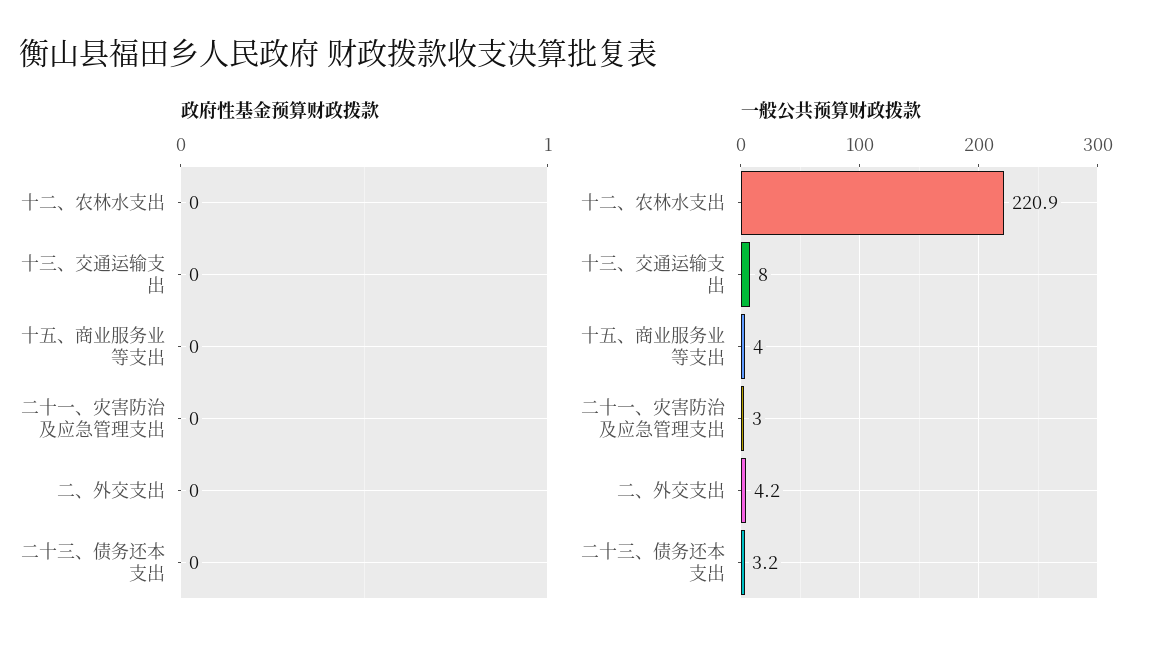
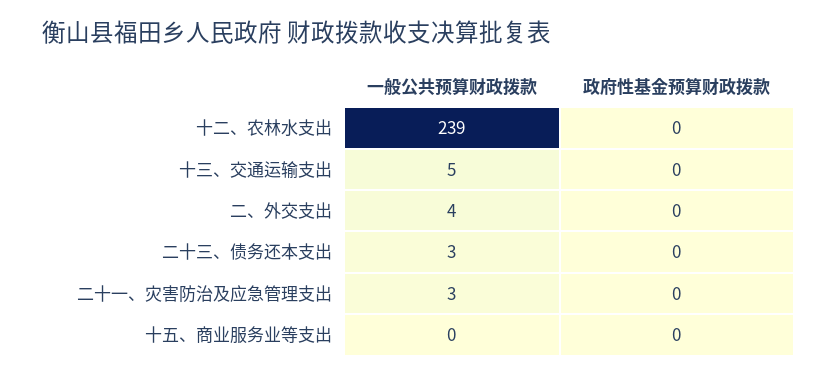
  {
    "政府性基金预算财政拨款": {
      "十二、农林水支出": 0,
      "十三、交通运输支出": 0,
      "十五、商业服务业等支出": 0,
      "二十一、灾害防治及应急管理支出": 0,
      "二、外交支出": 0,
      "二十三、债务还本支出": 0
    },
    "一般公共预算财政拨款": {
-     "十二、农林水支出": 220.9,
+     "十二、农林水支出": 239,
-     "十三、交通运输支出": 8,
+     "十三、交通运输支出": 5,
-     "十五、商业服务业等支出": 4,
+     "十五、商业服务业等支出": 0,
      "二十一、灾害防治及应急管理支出": 3,
      "二、外交支出": 4.2,
      "二十三、债务还本支出": 3.2
    }
  }

